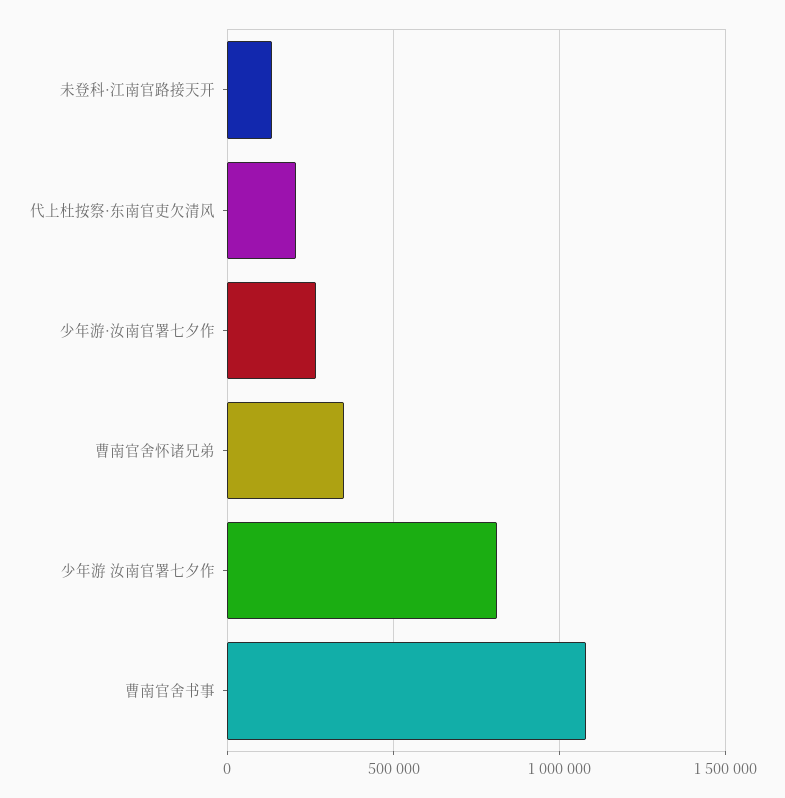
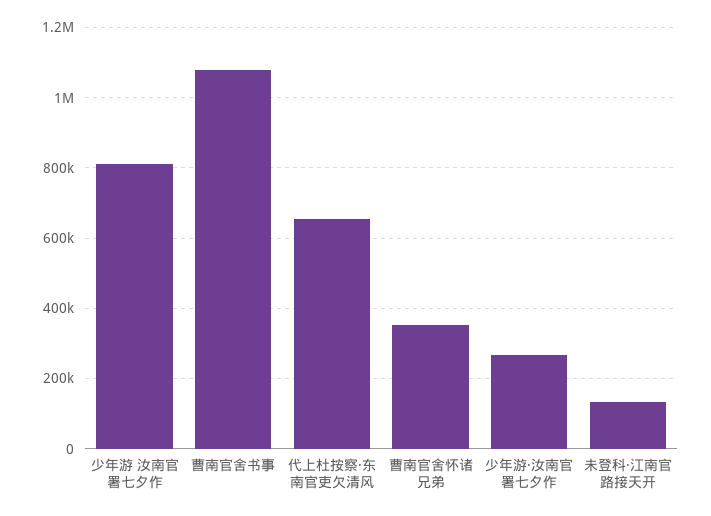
  {
    "未登科·江南官路接天开": 140000,
-   "代上杜按察·东南官吏欠清风": 200000,
+   "代上杜按察·东南官吏欠清风": 660000,
    "少年游·汝南官署七夕作": 260000,
    "曹南官舍怀诸兄弟": 360000,
    "少年游 汝南官署七夕作": 820000,
    "曹南官舍书事": 1080000
  }

